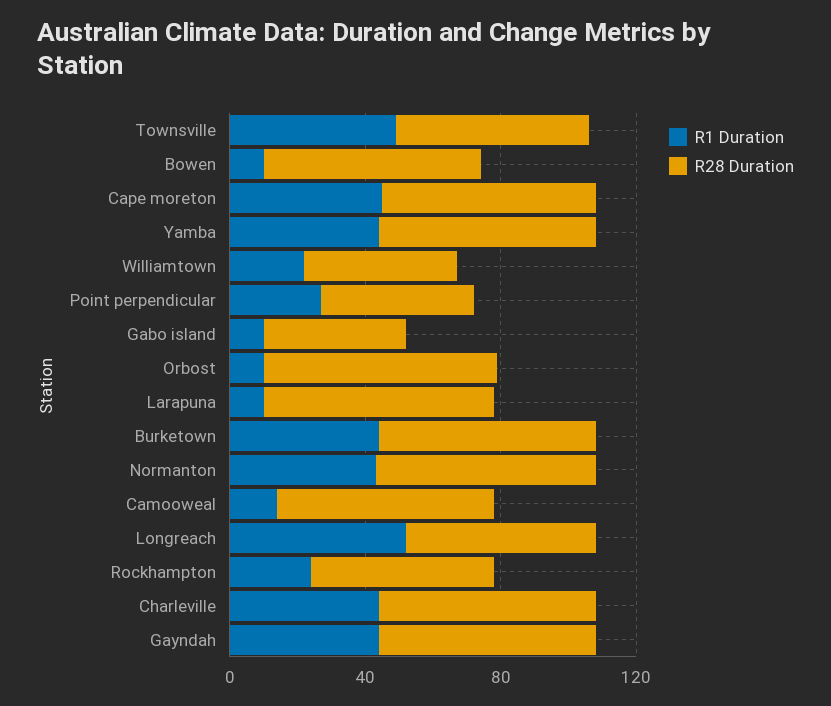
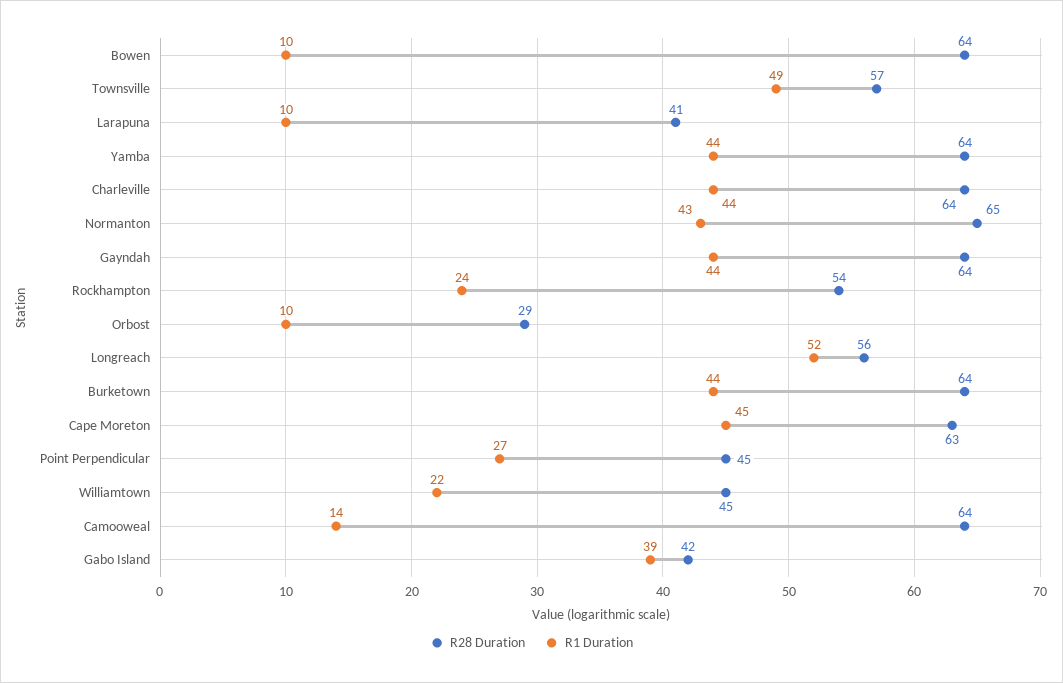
  {
    "R1 Duration": {
      "Townsville": 49,
      "Bowen": 10,
      "Cape moreton": 45,
      "Yamba": 44,
      "Williamtown": 22,
      "Point perpendicular": 27,
-     "Gabo island": 10,
+     "Gabo island": 39,
      "Orbost": 10,
      "Larapuna": 10,
      "Burketown": 44,
      "Normanton": 43,
      "Camooweal": 14,
      "Longreach": 52,
      "Rockhampton": 24,
      "Charleville": 44,
      "Gayndah": 44
    },
    "R28 Duration": {
      "Townsville": 57,
      "Bowen": 64,
      "Cape moreton": 63,
      "Yamba": 64,
      "Williamtown": 45,
      "Point perpendicular": 45,
      "Gabo island": 42,
-     "Orbost": 70,
+     "Orbost": 29,
-     "Larapuna": 70,
+     "Larapuna": 41,
      "Burketown": 64,
      "Normanton": 65,
      "Camooweal": 64,
      "Longreach": 56,
      "Rockhampton": 54,
      "Charleville": 64,
      "Gayndah": 64
    }
  }

